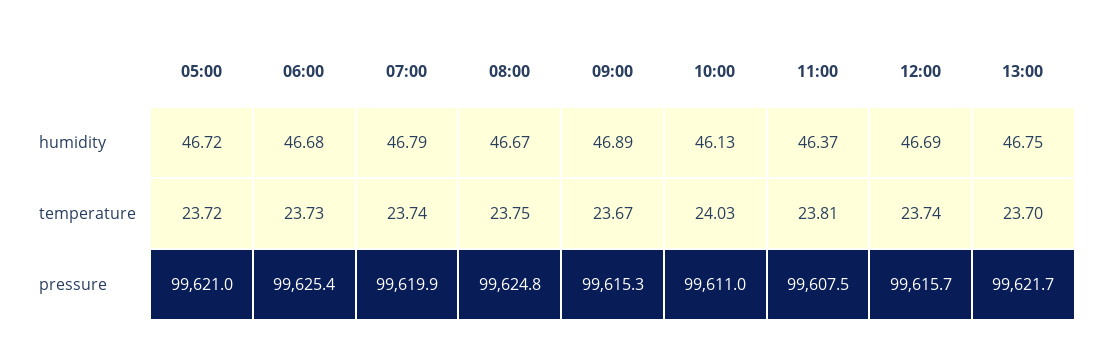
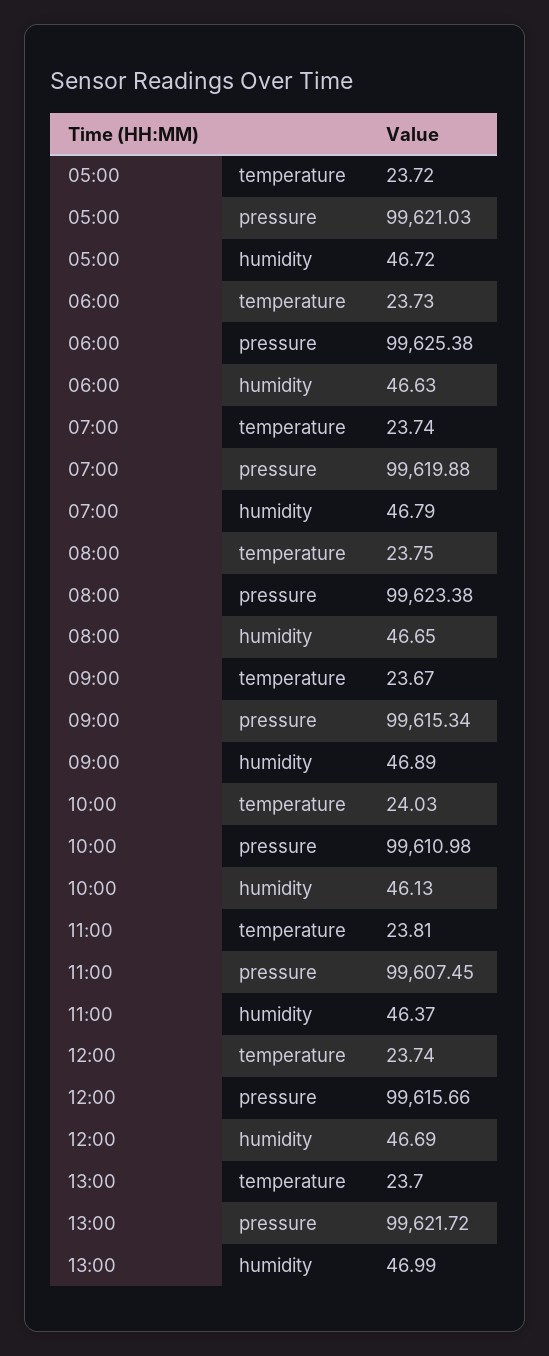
  {
    "05:00": {
      "humidity": 46.72,
      "temperature": 23.72,
      "pressure": 99621.03
    },
    "06:00": {
-     "humidity": 46.68,
+     "humidity": 46.63,
      "temperature": 23.73,
      "pressure": 99625.38
    },
    "07:00": {
      "humidity": 46.79,
      "temperature": 23.74,
      "pressure": 99619.88
    },
    "08:00": {
-     "humidity": 46.67,
+     "humidity": 46.65,
      "temperature": 23.75,
-     "pressure": 99624.8
+     "pressure": 99623.38
    },
    "09:00": {
      "humidity": 46.89,
      "temperature": 23.67,
      "pressure": 99615.34
    },
    "10:00": {
      "humidity": 46.13,
      "temperature": 24.03,
      "pressure": 99610.98
    },
    "11:00": {
      "humidity": 46.37,
      "temperature": 23.81,
      "pressure": 99607.45
    },
    "12:00": {
      "humidity": 46.69,
      "temperature": 23.74,
      "pressure": 99615.66
    },
    "13:00": {
-     "humidity": 46.75,
+     "humidity": 46.99,
      "temperature": 23.7,
      "pressure": 99621.72
    }
  }

